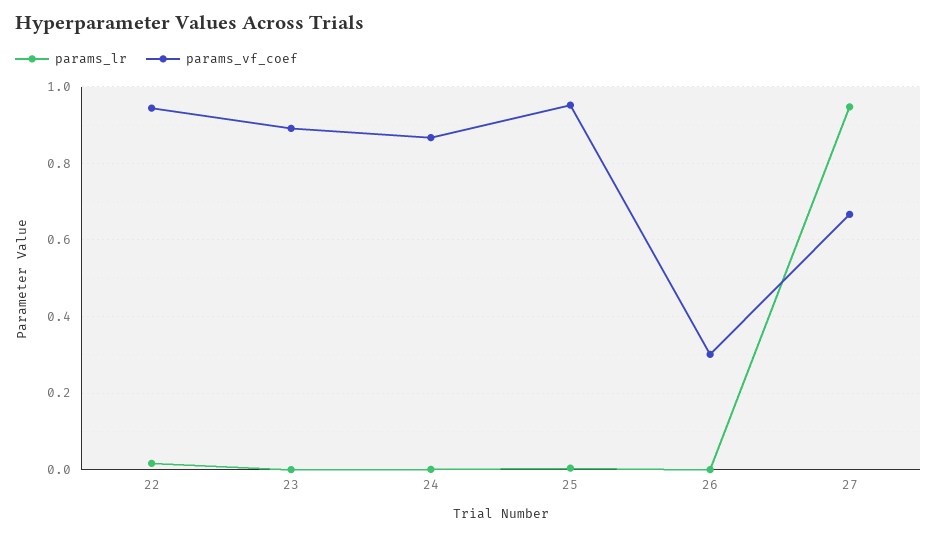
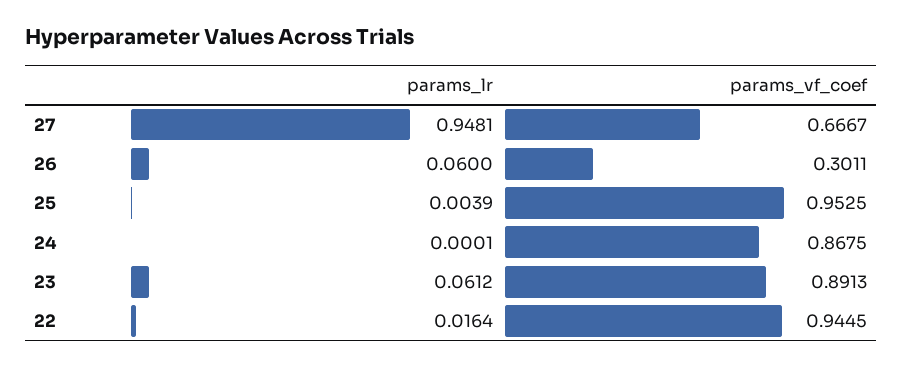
  {
    "params_lr": {
      "22": 0.0164,
-     "23": 0,
+     "23": 0.0612,
      "24": 0.0001,
      "25": 0.0039,
-     "26": 0,
+     "26": 0.06,
      "27": 0.9481
    },
    "params_vf_coef": {
      "22": 0.9445,
      "23": 0.8913,
      "24": 0.8675,
      "25": 0.9525,
      "26": 0.3011,
      "27": 0.6667
    }
  }

